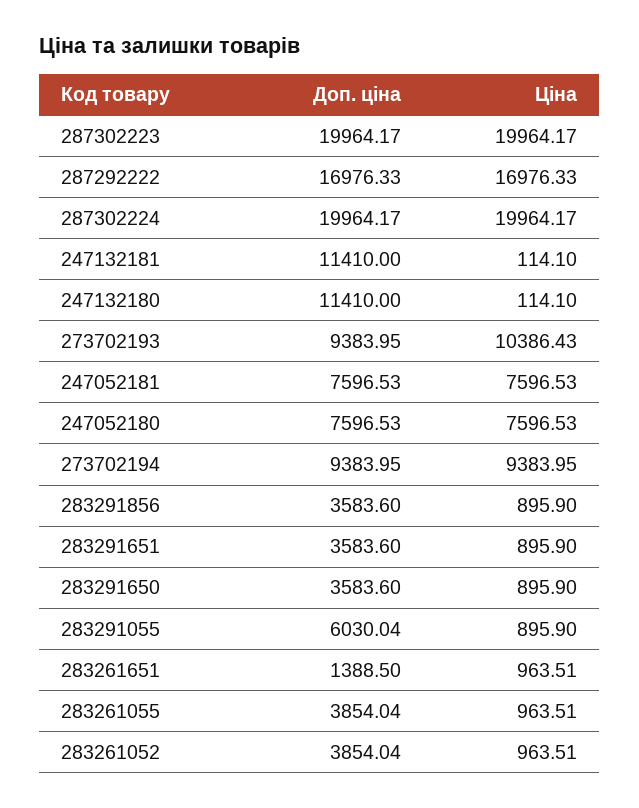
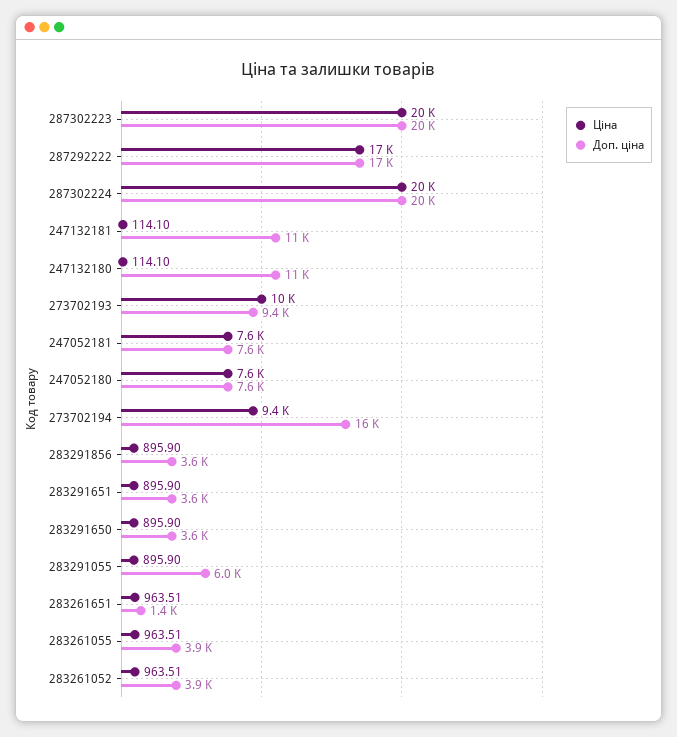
  {
    "Доп. ціна": {
      "287302223": 19964.17,
      "287292222": 16976.33,
      "287302224": 19964.17,
      "247132181": 11410,
      "247132180": 11410,
      "273702193": 9383.95,
      "247052181": 7596.53,
      "247052180": 7596.53,
-     "273702194": 9383.95,
+     "273702194": 16000,
      "283291856": 3583.6,
      "283291651": 3583.6,
      "283291650": 3583.6,
      "283291055": 6030.04,
      "283261651": 1388.5,
      "283261055": 3854.04,
      "283261052": 3854.04
    },
    "Ціна": {
      "287302223": 19964.17,
      "287292222": 16976.33,
      "287302224": 19964.17,
      "247132181": 114.1,
      "247132180": 114.1,
      "273702193": 10386.43,
      "247052181": 7596.53,
      "247052180": 7596.53,
      "273702194": 9383.95,
      "283291856": 895.9,
      "283291651": 895.9,
      "283291650": 895.9,
      "283291055": 895.9,
      "283261651": 963.51,
      "283261055": 963.51,
      "283261052": 963.51
    }
  }

